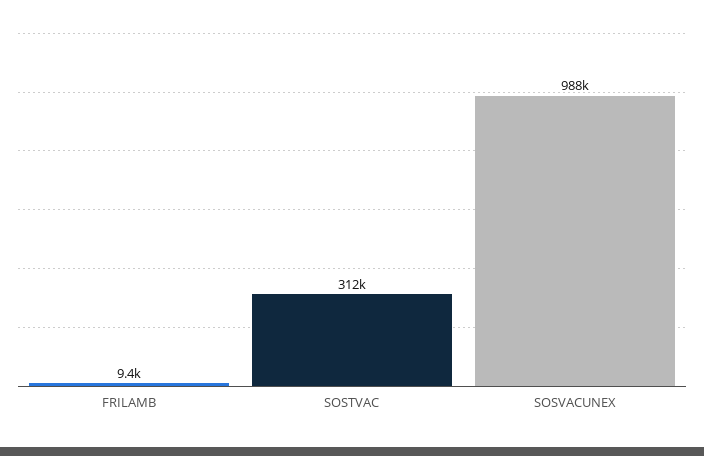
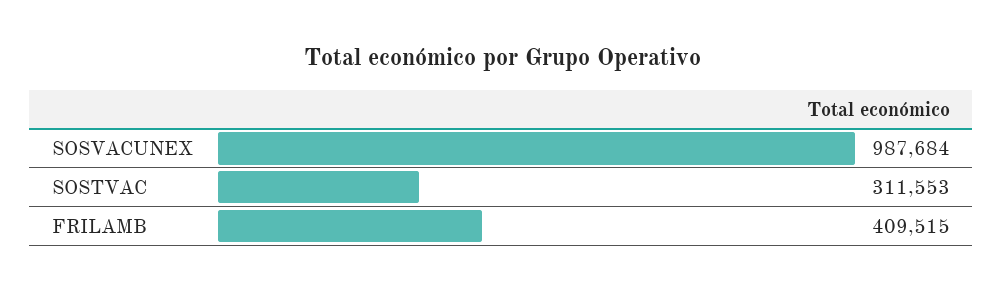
  {
-   "FRILAMB": 9400,
+   "FRILAMB": 409515,
    "SOSTVAC": 311553,
    "SOSVACUNEX": 987684
  }

